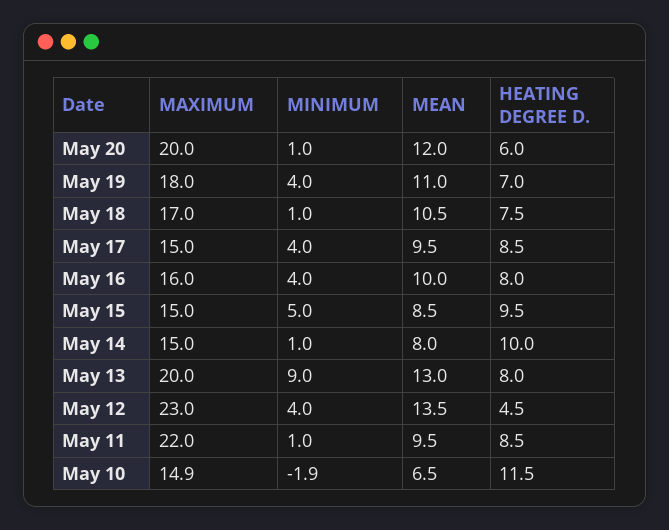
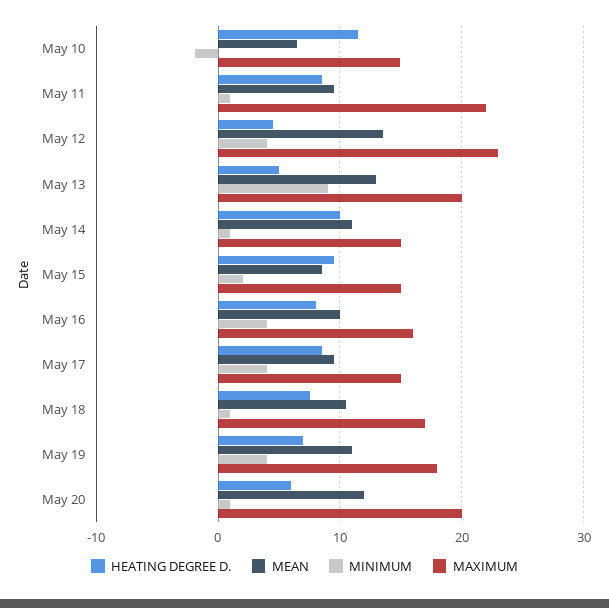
  {
    "MAXIMUM": {
      "May 20": 20,
      "May 19": 18,
      "May 18": 17,
      "May 17": 15,
      "May 16": 16,
      "May 15": 15,
      "May 14": 15,
      "May 13": 20,
      "May 12": 23,
      "May 11": 22,
      "May 10": 14.9
    },
    "MINIMUM": {
      "May 20": 1,
      "May 19": 4,
      "May 18": 1,
      "May 17": 4,
      "May 16": 4,
-     "May 15": 5,
+     "May 15": 2,
      "May 14": 1,
      "May 13": 9,
      "May 12": 4,
      "May 11": 1,
      "May 10": -1.9
    },
    "MEAN": {
      "May 20": 12,
      "May 19": 11,
      "May 18": 10.5,
      "May 17": 9.5,
      "May 16": 10,
      "May 15": 8.5,
-     "May 14": 8,
+     "May 14": 11,
      "May 13": 13,
      "May 12": 13.5,
      "May 11": 9.5,
      "May 10": 6.5
    },
    "HEATING DEGREE D.": {
      "May 20": 6,
      "May 19": 7,
      "May 18": 7.5,
      "May 17": 8.5,
      "May 16": 8,
      "May 15": 9.5,
      "May 14": 10,
-     "May 13": 8,
+     "May 13": 5,
      "May 12": 4.5,
      "May 11": 8.5,
      "May 10": 11.5
    }
  }

